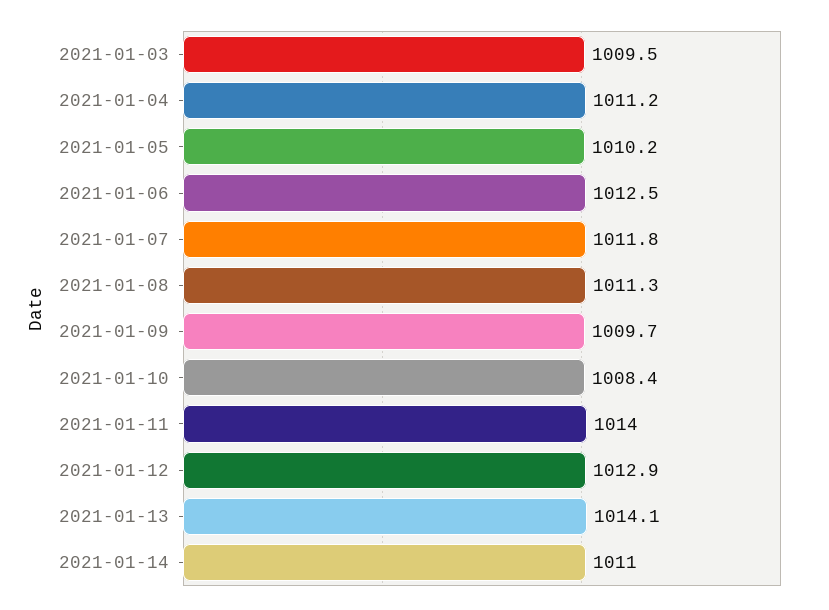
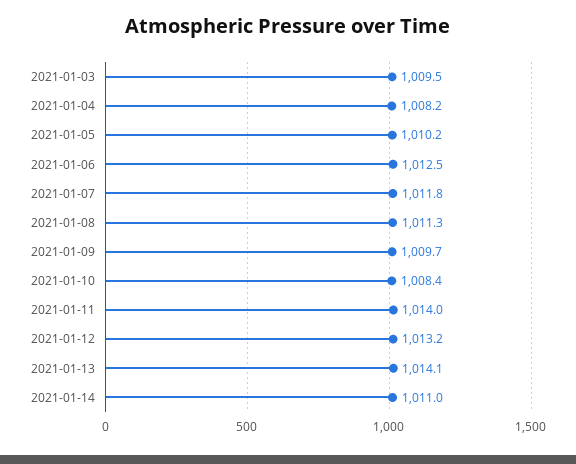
  {
    "2021-01-03": 1009.5,
-   "2021-01-04": 1011.2,
+   "2021-01-04": 1008.2,
    "2021-01-05": 1010.2,
    "2021-01-06": 1012.5,
    "2021-01-07": 1011.8,
    "2021-01-08": 1011.3,
    "2021-01-09": 1009.7,
    "2021-01-10": 1008.4,
    "2021-01-11": 1014,
-   "2021-01-12": 1012.9,
+   "2021-01-12": 1013.2,
    "2021-01-13": 1014.1,
    "2021-01-14": 1011
  }

